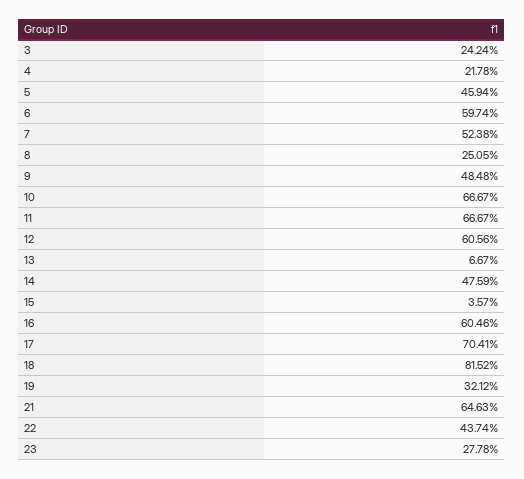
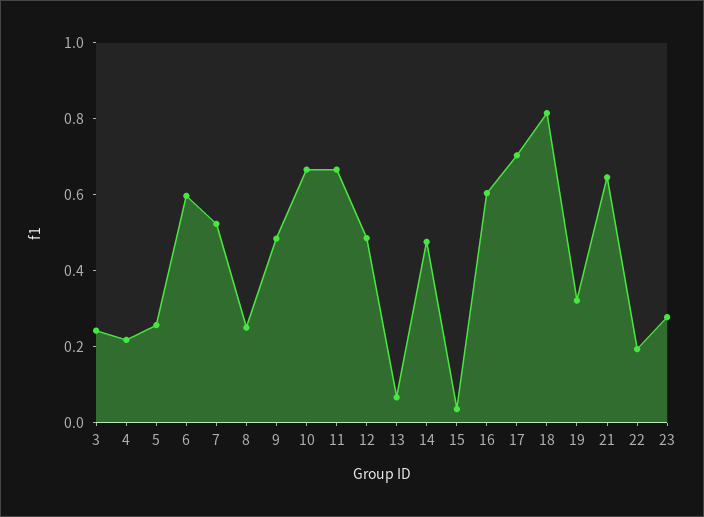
  {
    "3": 0.2424,
    "4": 0.2178,
-   "5": 0.4594,
+   "5": 0.25,
    "6": 0.5974,
    "7": 0.5238,
    "8": 0.2505,
    "9": 0.4848,
    "10": 0.6667,
    "11": 0.6667,
-   "12": 0.6056,
+   "12": 0.5,
    "13": 0.0667,
    "14": 0.4759,
    "15": 0.0357,
    "16": 0.6046,
    "17": 0.7041,
    "18": 0.8152,
    "19": 0.3212,
    "21": 0.6463,
-   "22": 0.4374,
+   "22": 0.2,
    "23": 0.2778
  }

